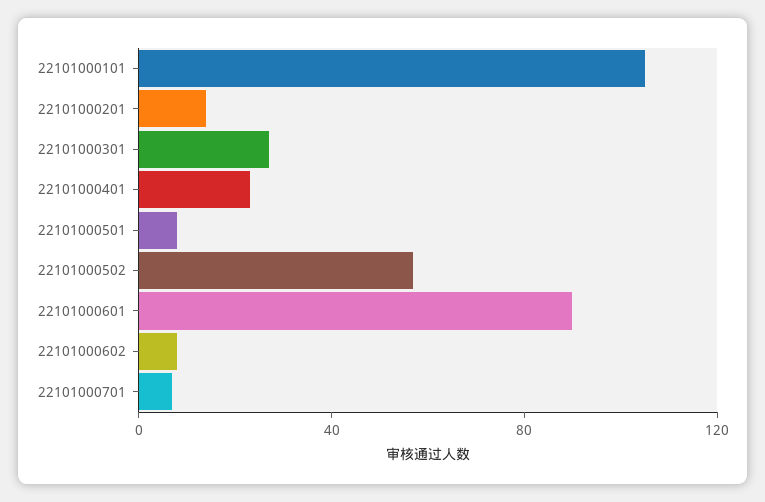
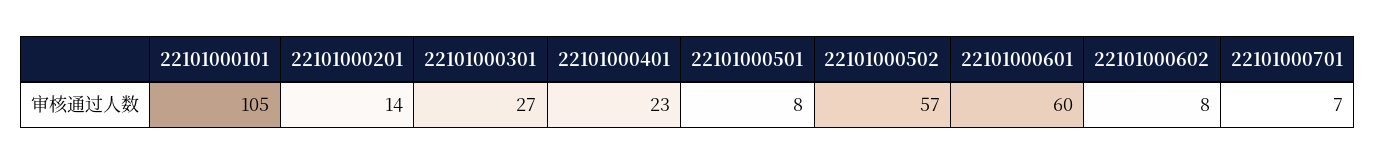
  {
    "22101000101": 105,
    "22101000201": 14,
    "22101000301": 27,
    "22101000401": 23,
    "22101000501": 8,
    "22101000502": 57,
-   "22101000601": 90,
+   "22101000601": 60,
    "22101000602": 8,
    "22101000701": 7
  }

